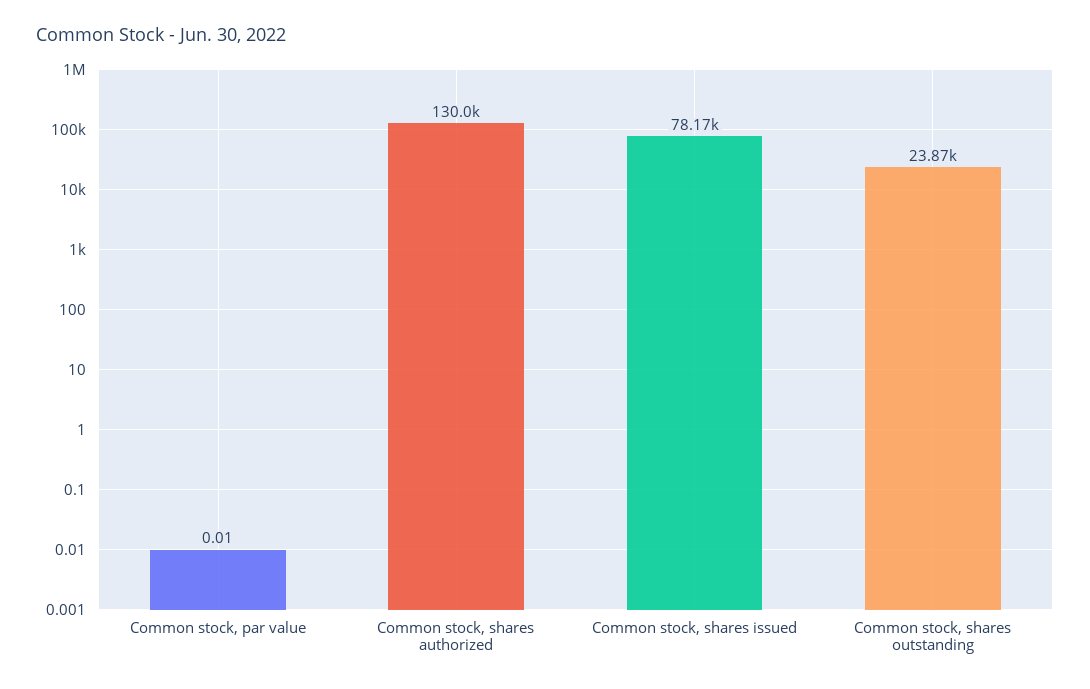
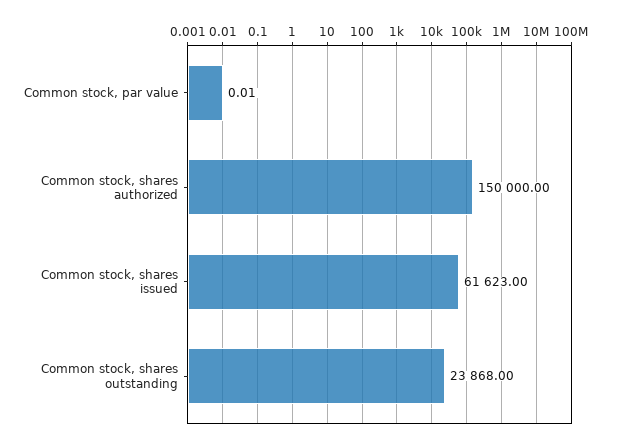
  {
    "Common stock, par value": 0.01,
-   "Common stock, shares authorized": 130000,
+   "Common stock, shares authorized": 150000,
-   "Common stock, shares issued": 78170,
+   "Common stock, shares issued": 61623,
    "Common stock, shares outstanding": 23868
  }

